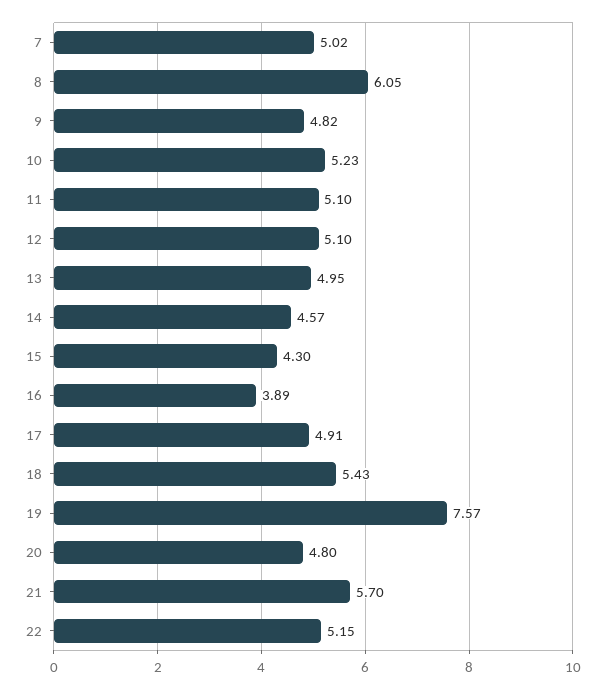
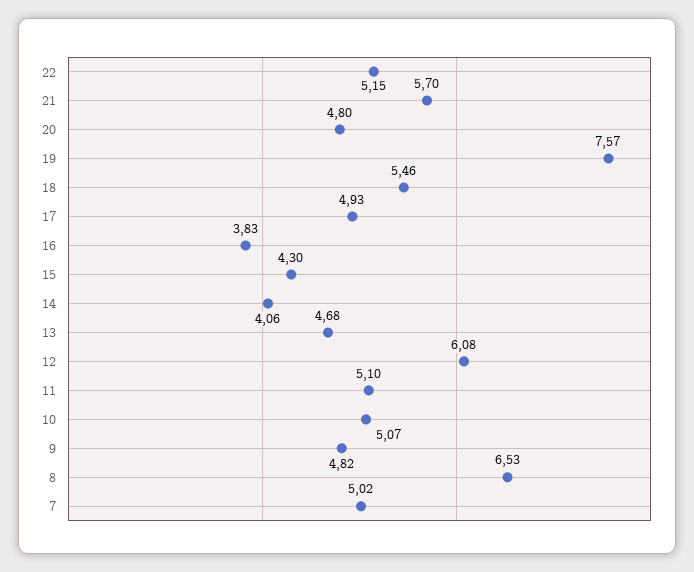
  {
    "7": 5.02,
-   "8": 6.05,
+   "8": 6.53,
    "9": 4.82,
-   "10": 5.23,
+   "10": 5.07,
    "11": 5.1,
-   "12": 5.1,
+   "12": 6.08,
-   "13": 4.95,
+   "13": 4.68,
-   "14": 4.57,
+   "14": 4.06,
    "15": 4.3,
-   "16": 3.89,
+   "16": 3.83,
-   "17": 4.91,
+   "17": 4.93,
-   "18": 5.43,
+   "18": 5.46,
    "19": 7.57,
    "20": 4.8,
    "21": 5.7,
    "22": 5.15
  }

